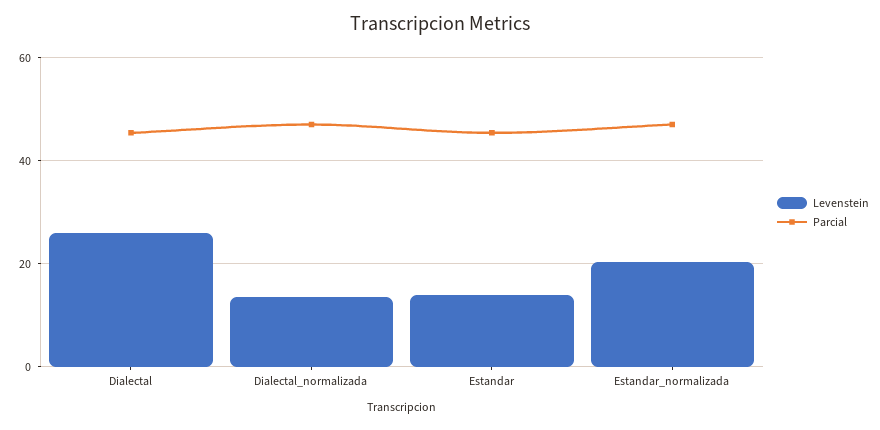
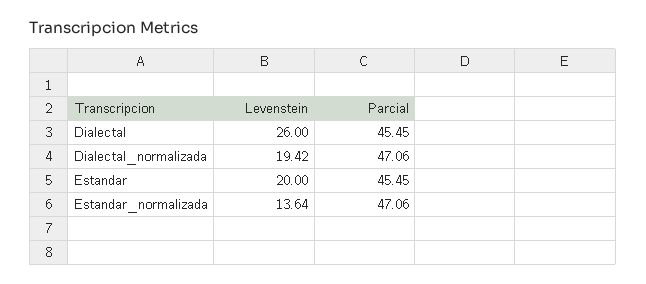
  {
    "Levenstein": {
      "Dialectal": 26,
-     "Dialectal_normalizada": 14,
+     "Dialectal_normalizada": 19.42,
-     "Estandar": 14,
+     "Estandar": 20,
-     "Estandar_normalizada": 20
+     "Estandar_normalizada": 13.64
    },
    "Parcial": {
      "Dialectal": 45.45,
      "Dialectal_normalizada": 47.06,
      "Estandar": 45.45,
      "Estandar_normalizada": 47.06
    }
  }

